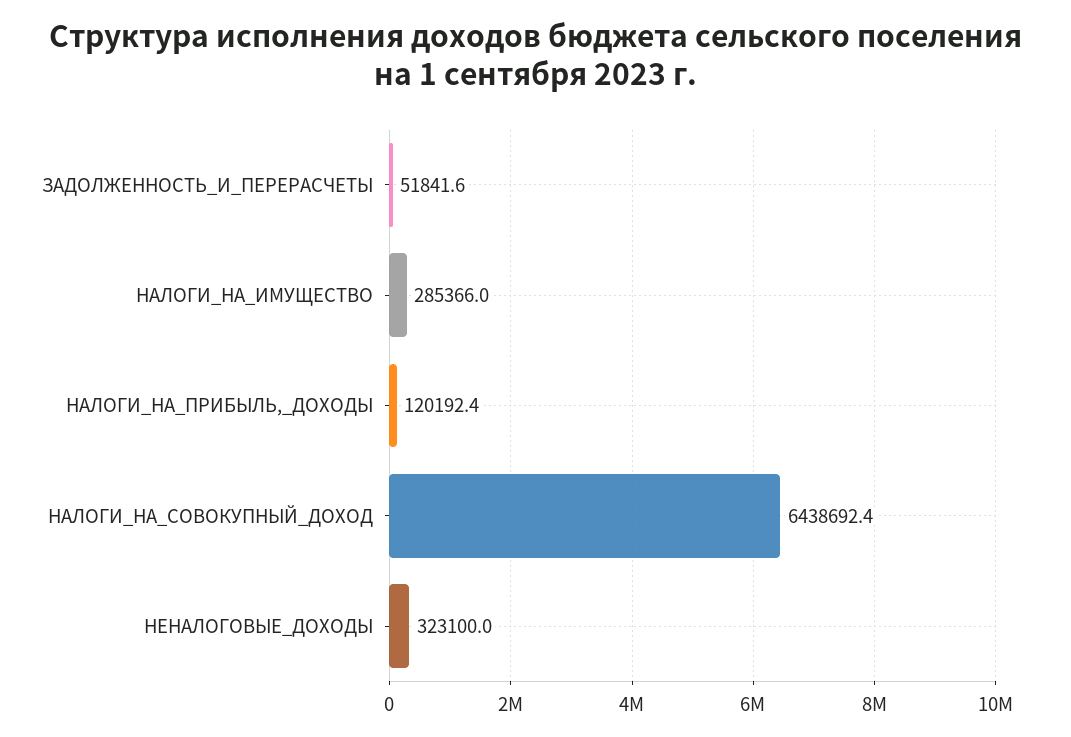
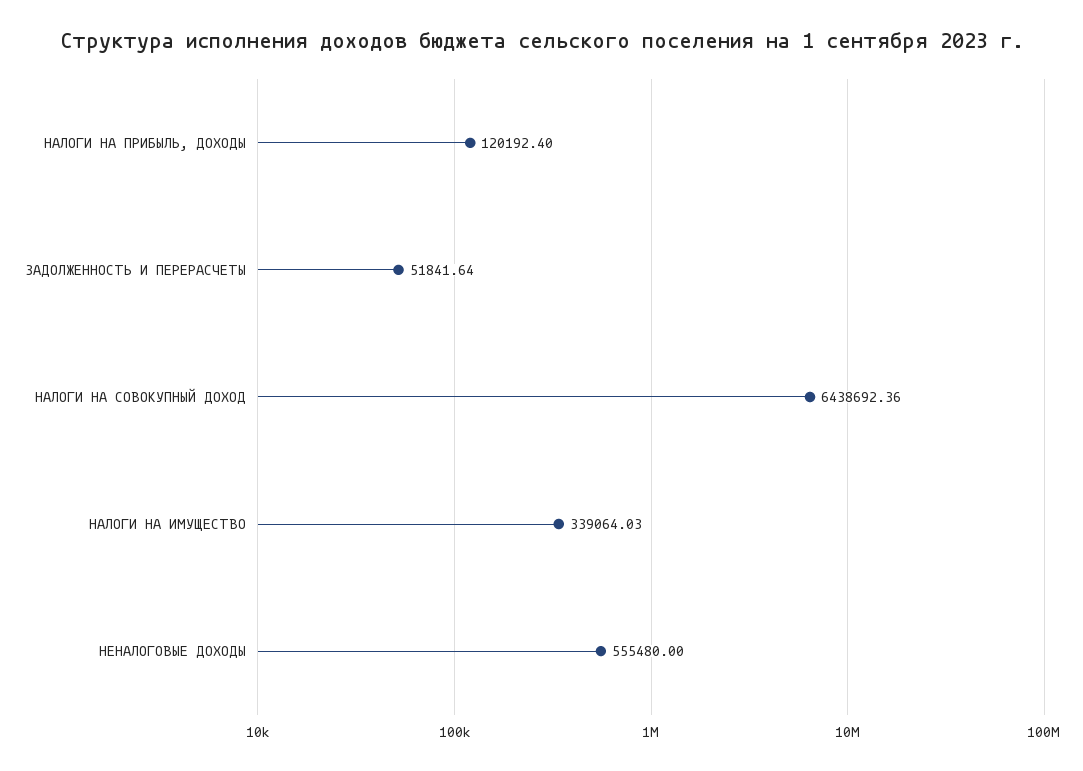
  {
    "ЗАДОЛЖЕННОСТЬ_И_ПЕРЕРАСЧЕТЫ": 51841.64,
-   "НАЛОГИ_НА_ИМУЩЕСТВО": 285366,
+   "НАЛОГИ_НА_ИМУЩЕСТВО": 339064.03,
    "НАЛОГИ_НА_ПРИБЫЛЬ,_ДОХОДЫ": 120192.4,
    "НАЛОГИ_НА_СОВОКУПНЫЙ_ДОХОД": 6438692.36,
-   "НЕНАЛОГОВЫЕ_ДОХОДЫ": 323100
+   "НЕНАЛОГОВЫЕ_ДОХОДЫ": 555480
  }

